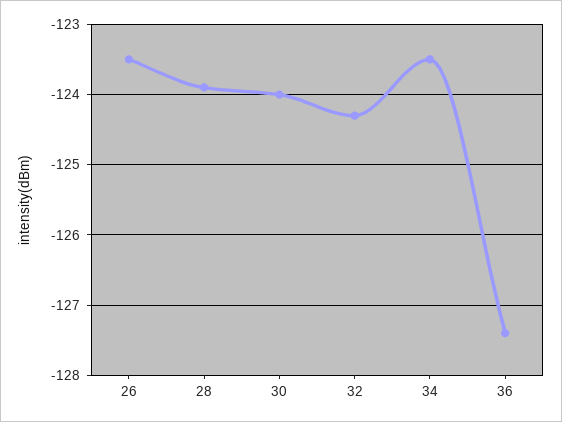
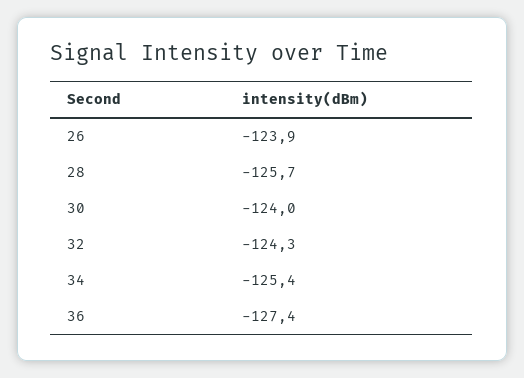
  {
-   "26": -123.5,
+   "26": -123.9,
-   "28": -123.9,
+   "28": -125.7,
    "30": -124,
    "32": -124.3,
-   "34": -123.5,
+   "34": -125.4,
    "36": -127.4
  }

